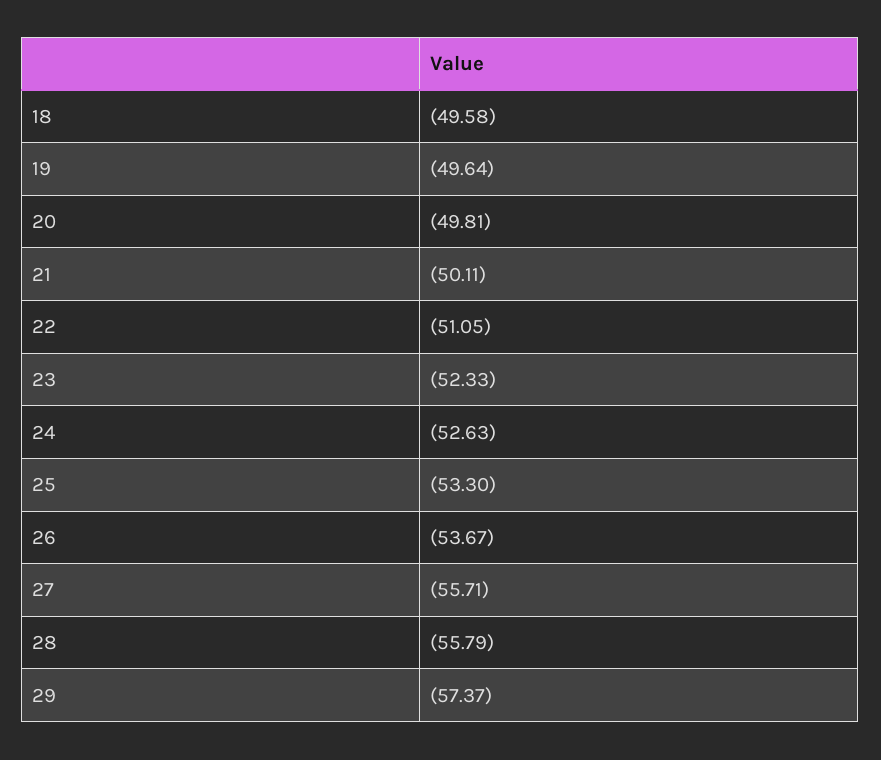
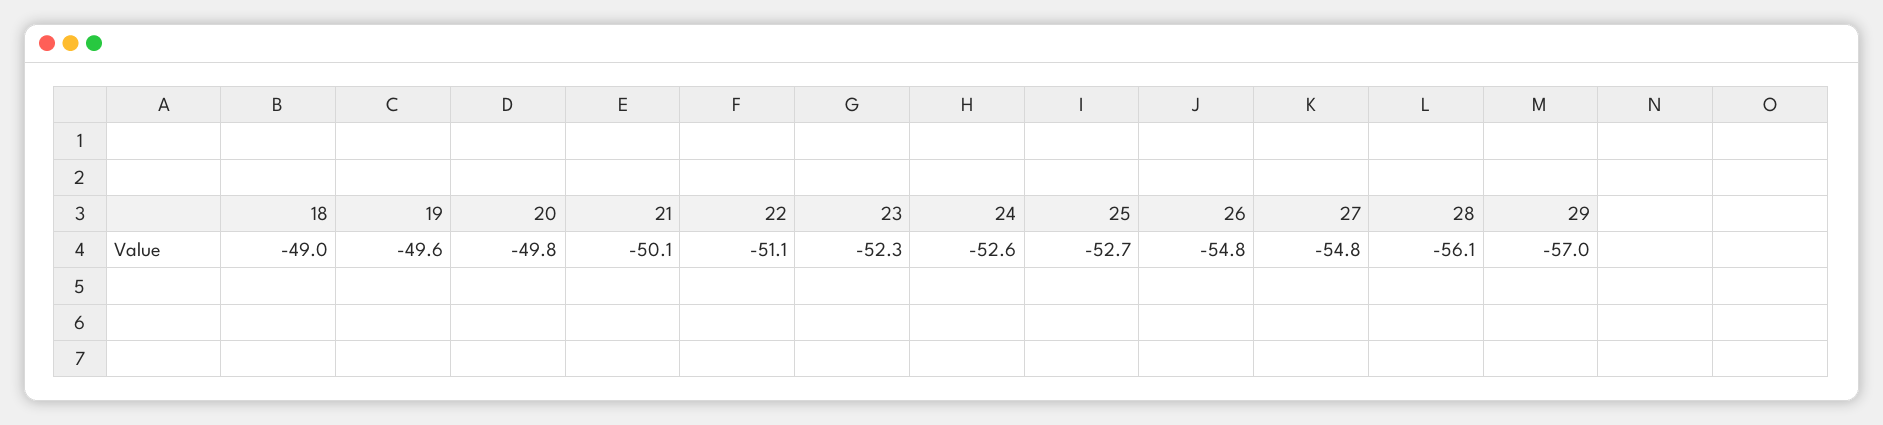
  {
-   "18": -49.58,
+   "18": -49,
    "19": -49.64,
    "20": -49.81,
    "21": -50.11,
    "22": -51.05,
    "23": -52.33,
    "24": -52.63,
-   "25": -53.3,
+   "25": -52.7,
-   "26": -53.67,
+   "26": -54.8,
-   "27": -55.71,
+   "27": -54.8,
-   "28": -55.79,
+   "28": -56.1,
-   "29": -57.37
+   "29": -57
  }

